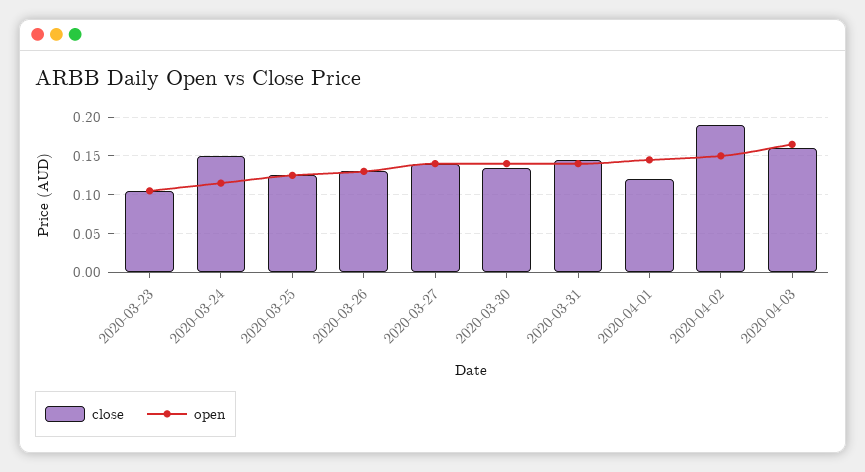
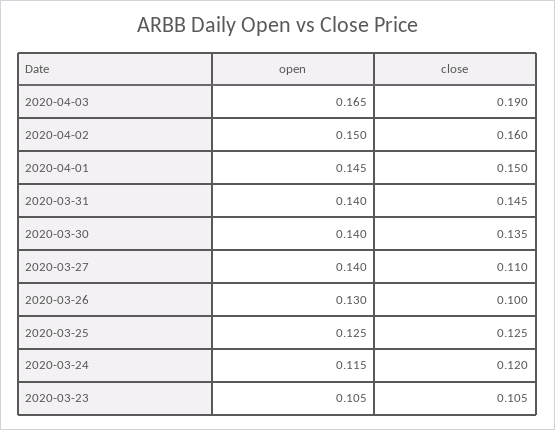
  {
    "close": {
      "2020-03-23": 0.105,
-     "2020-03-24": 0.15,
+     "2020-03-24": 0.12,
      "2020-03-25": 0.125,
-     "2020-03-26": 0.13,
+     "2020-03-26": 0.1,
-     "2020-03-27": 0.14,
+     "2020-03-27": 0.11,
      "2020-03-30": 0.135,
      "2020-03-31": 0.145,
-     "2020-04-01": 0.12,
+     "2020-04-01": 0.15,
-     "2020-04-02": 0.19,
+     "2020-04-02": 0.16,
-     "2020-04-03": 0.16
+     "2020-04-03": 0.19
    },
    "open": {
      "2020-03-23": 0.105,
      "2020-03-24": 0.115,
      "2020-03-25": 0.125,
      "2020-03-26": 0.13,
      "2020-03-27": 0.14,
      "2020-03-30": 0.14,
      "2020-03-31": 0.14,
      "2020-04-01": 0.145,
      "2020-04-02": 0.15,
      "2020-04-03": 0.165
    }
  }

